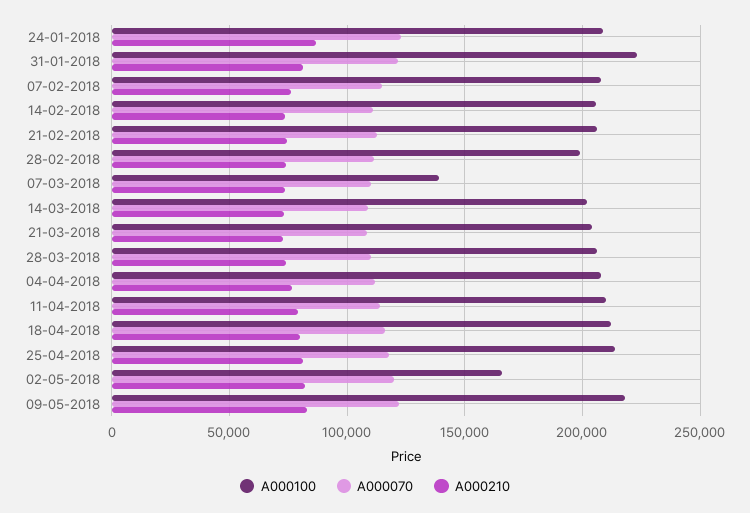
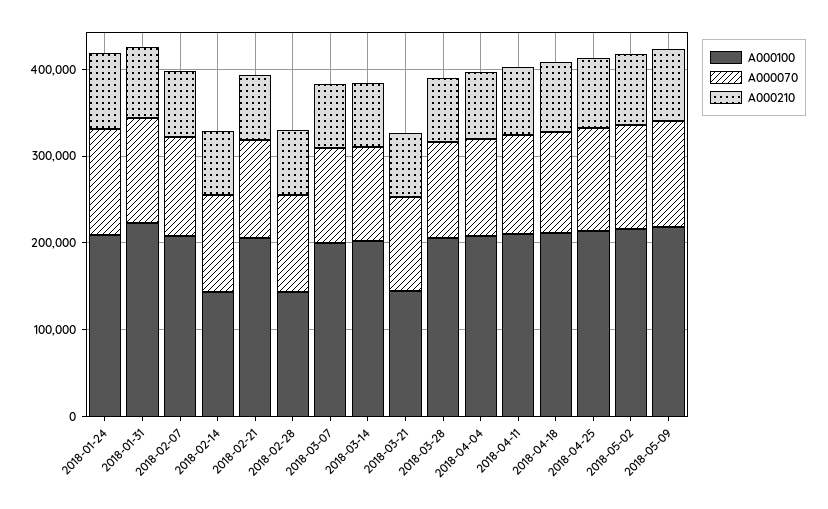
  {
    "A000100": {
      "24-01-2018": 210000,
      "31-01-2018": 225000,
      "07-02-2018": 210000,
-     "14-02-2018": 205000,
+     "14-02-2018": 140000,
      "21-02-2018": 205000,
-     "28-02-2018": 200000,
+     "28-02-2018": 140000,
-     "07-03-2018": 140000,
+     "07-03-2018": 200000,
      "14-03-2018": 200000,
-     "21-03-2018": 205000,
+     "21-03-2018": 140000,
      "28-03-2018": 205000,
      "04-04-2018": 210000,
      "11-04-2018": 210000,
      "18-04-2018": 210000,
      "25-04-2018": 215000,
-     "02-05-2018": 165000,
+     "02-05-2018": 220000,
      "09-05-2018": 220000
    },
    "A000070": {
      "24-01-2018": 125000,
      "31-01-2018": 120000,
      "07-02-2018": 115000,
      "14-02-2018": 110000,
      "21-02-2018": 115000,
      "28-02-2018": 110000,
      "07-03-2018": 110000,
      "14-03-2018": 110000,
      "21-03-2018": 110000,
      "28-03-2018": 110000,
      "04-04-2018": 110000,
      "11-04-2018": 115000,
      "18-04-2018": 115000,
      "25-04-2018": 120000,
      "02-05-2018": 120000,
      "09-05-2018": 120000
    },
    "A000210": {
      "24-01-2018": 85000,
      "31-01-2018": 80000,
      "07-02-2018": 75000,
      "14-02-2018": 75000,
      "21-02-2018": 75000,
      "28-02-2018": 75000,
      "07-03-2018": 75000,
      "14-03-2018": 75000,
      "21-03-2018": 75000,
      "28-03-2018": 75000,
      "04-04-2018": 75000,
      "11-04-2018": 80000,
      "18-04-2018": 80000,
      "25-04-2018": 80000,
      "02-05-2018": 80000,
      "09-05-2018": 85000
    }
  }

